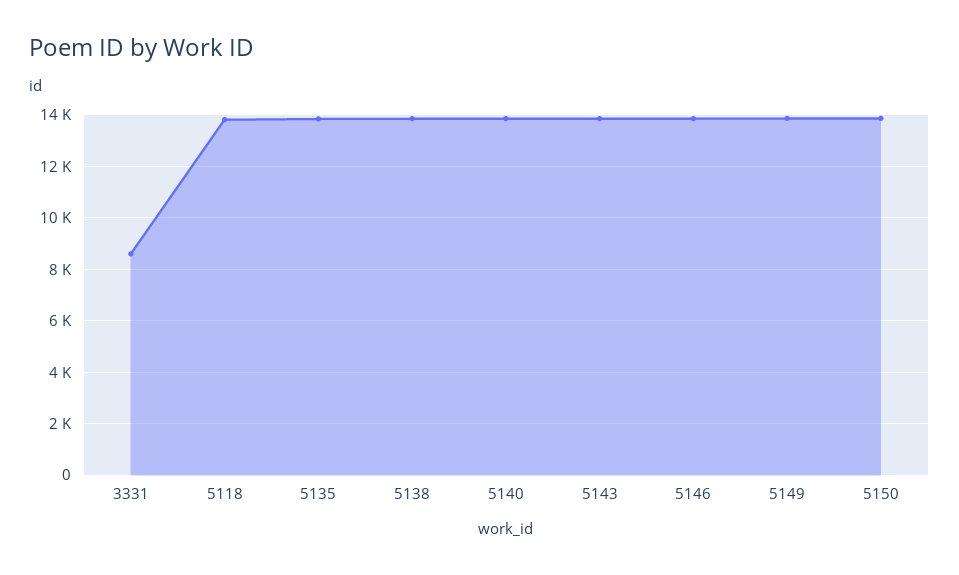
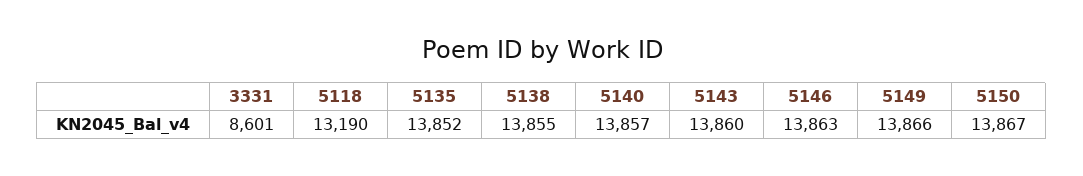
  {
    "3331": 8601,
-   "5118": 13750,
+   "5118": 13190,
    "5135": 13852,
    "5138": 13855,
    "5140": 13857,
    "5143": 13860,
    "5146": 13863,
    "5149": 13866,
    "5150": 13867
  }

